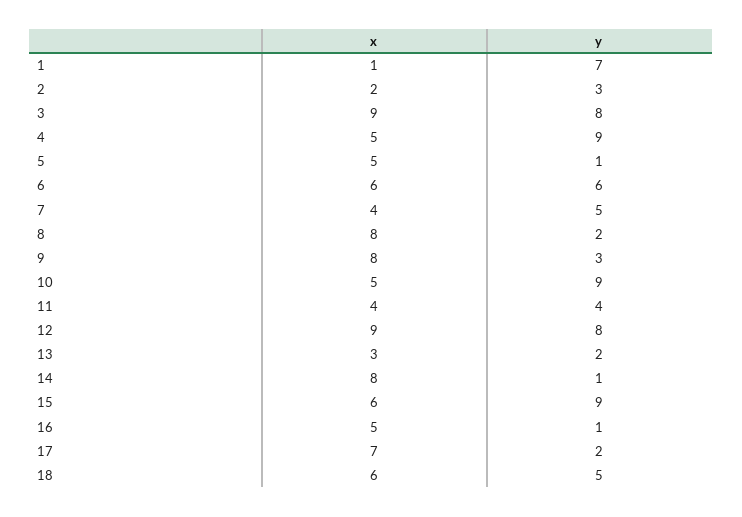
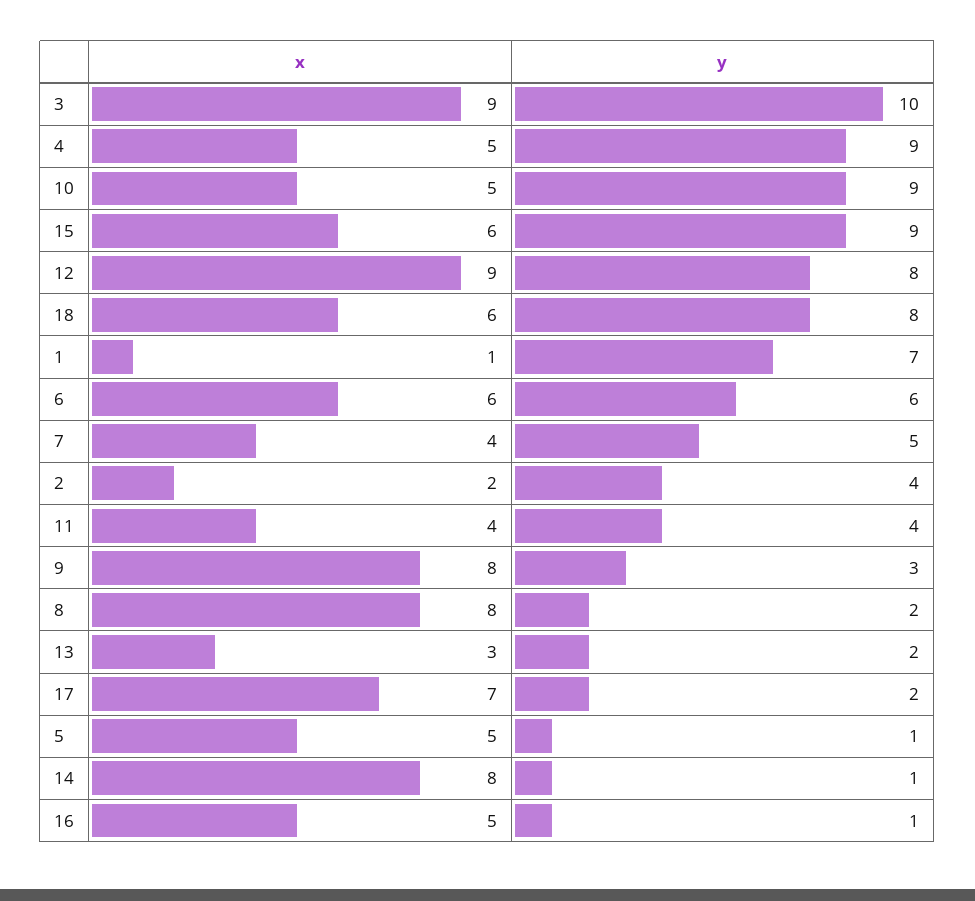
  {
    "x": {
      "1": 1,
      "2": 2,
      "3": 9,
      "4": 5,
      "5": 5,
      "6": 6,
      "7": 4,
      "8": 8,
      "9": 8,
      "10": 5,
      "11": 4,
      "12": 9,
      "13": 3,
      "14": 8,
      "15": 6,
      "16": 5,
      "17": 7,
      "18": 6
    },
    "y": {
      "1": 7,
-     "2": 3,
+     "2": 4,
-     "3": 8,
+     "3": 10,
      "4": 9,
      "5": 1,
      "6": 6,
      "7": 5,
      "8": 2,
      "9": 3,
      "10": 9,
      "11": 4,
      "12": 8,
      "13": 2,
      "14": 1,
      "15": 9,
      "16": 1,
      "17": 2,
-     "18": 5
+     "18": 8
    }
  }

